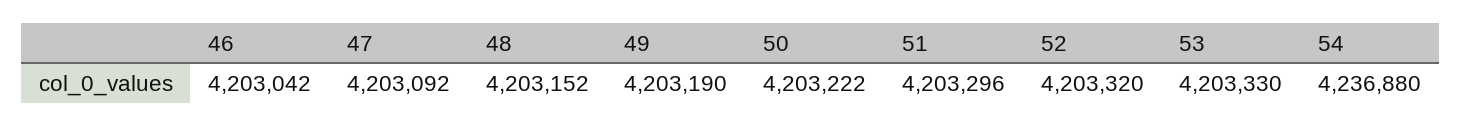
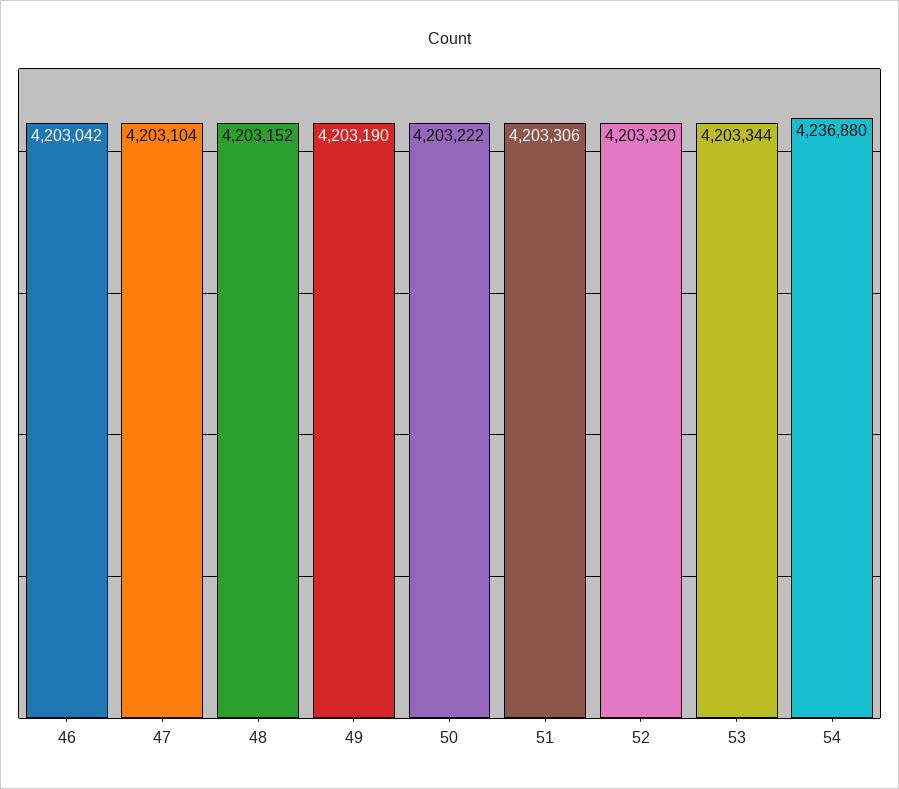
  {
    "46": 4203042,
-   "47": 4203092,
+   "47": 4203104,
    "48": 4203152,
    "49": 4203190,
    "50": 4203222,
-   "51": 4203296,
+   "51": 4203306,
    "52": 4203320,
-   "53": 4203330,
+   "53": 4203344,
    "54": 4236880
  }

